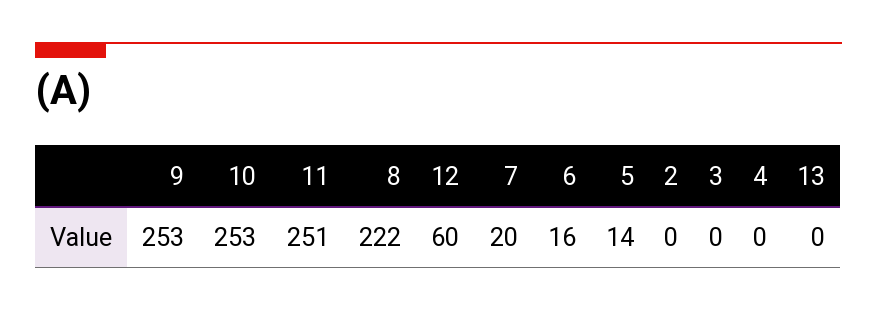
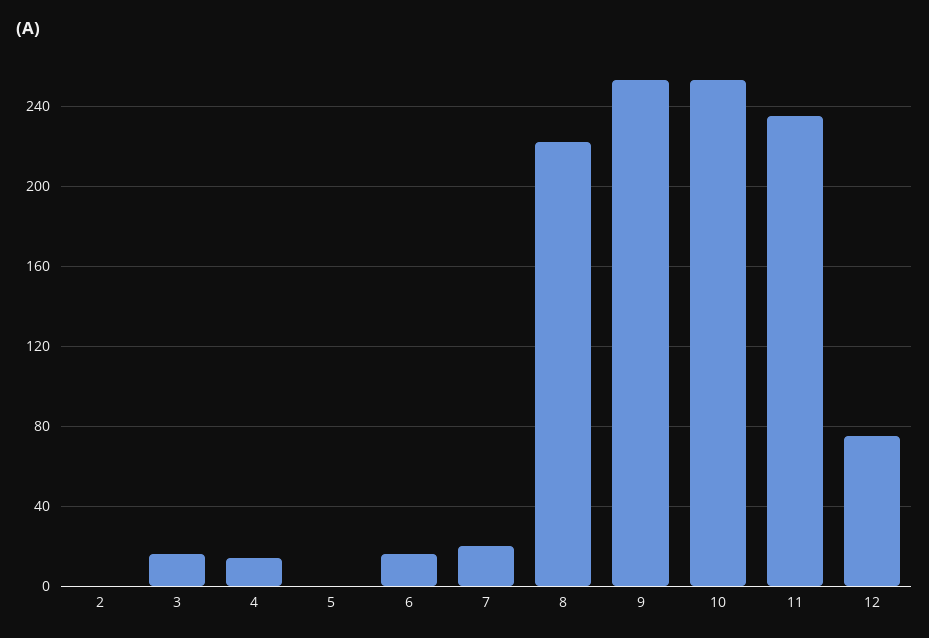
  {
    "9": 253,
    "10": 253,
-   "11": 251,
+   "11": 235,
    "8": 222,
-   "12": 60,
+   "12": 75,
    "7": 20,
    "6": 16,
-   "5": 14,
+   "5": 0,
    "2": 0,
-   "3": 0,
+   "3": 15,
-   "4": 0,
+   "4": 15
-   "13": 0
  }

